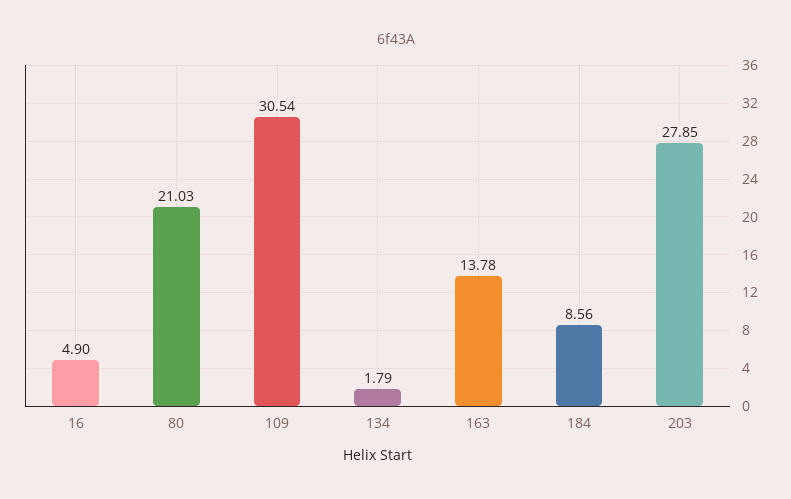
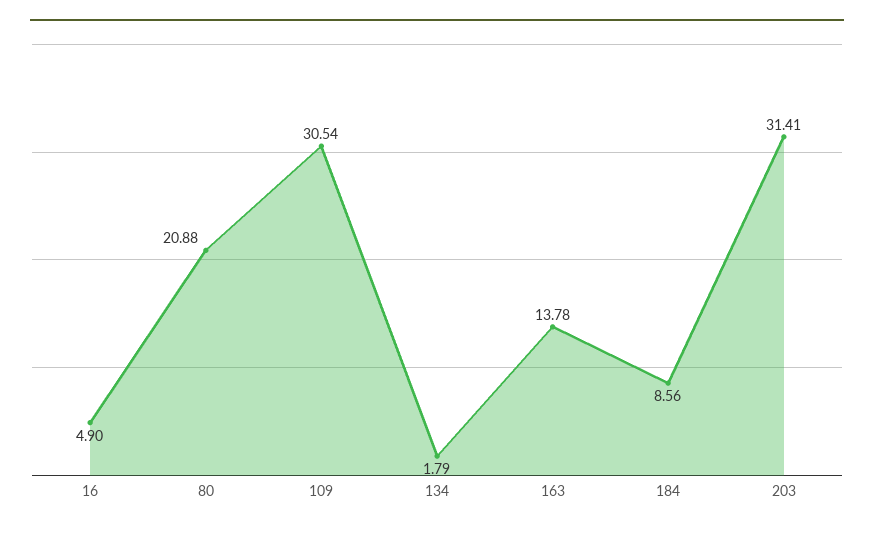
  {
    "16": 4.9,
-   "80": 21.03,
+   "80": 20.88,
    "109": 30.54,
    "134": 1.79,
    "163": 13.78,
    "184": 8.56,
-   "203": 27.85
+   "203": 31.41
  }

